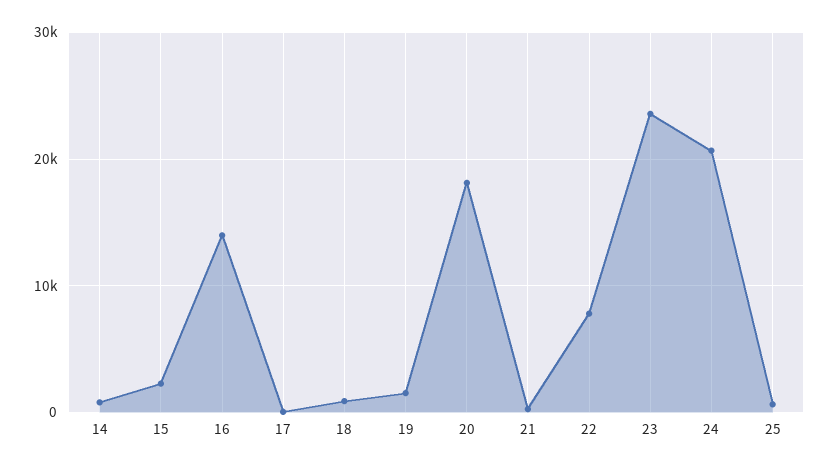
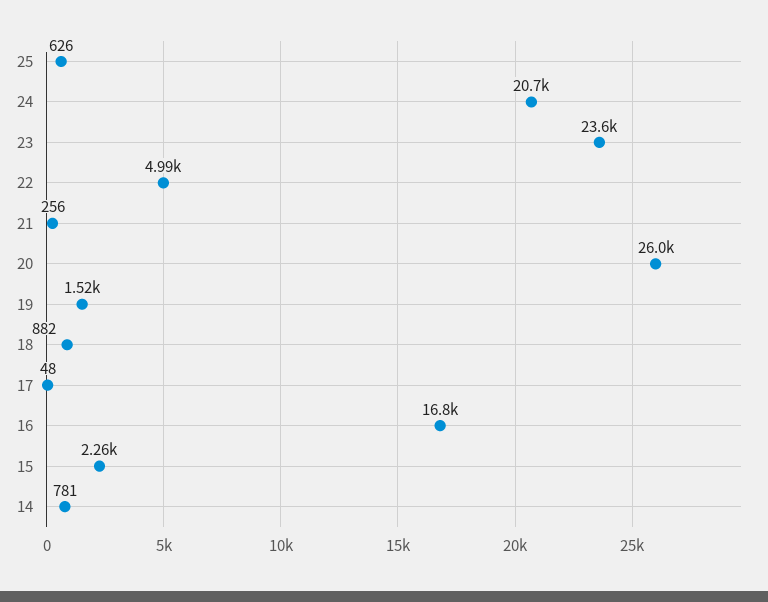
  {
    "14": 781,
    "15": 2260,
-   "16": 14000,
+   "16": 16800,
    "17": 48,
    "18": 882,
    "19": 1520,
-   "20": 18000,
+   "20": 26000,
    "21": 256,
-   "22": 8000,
+   "22": 4990,
    "23": 23600,
    "24": 20700,
    "25": 626
  }

